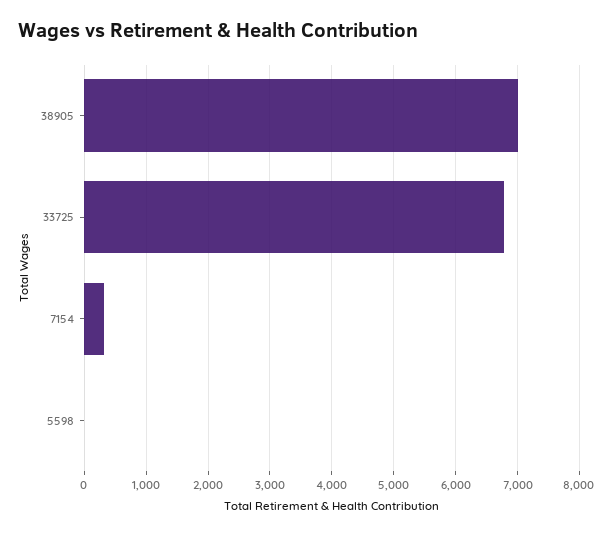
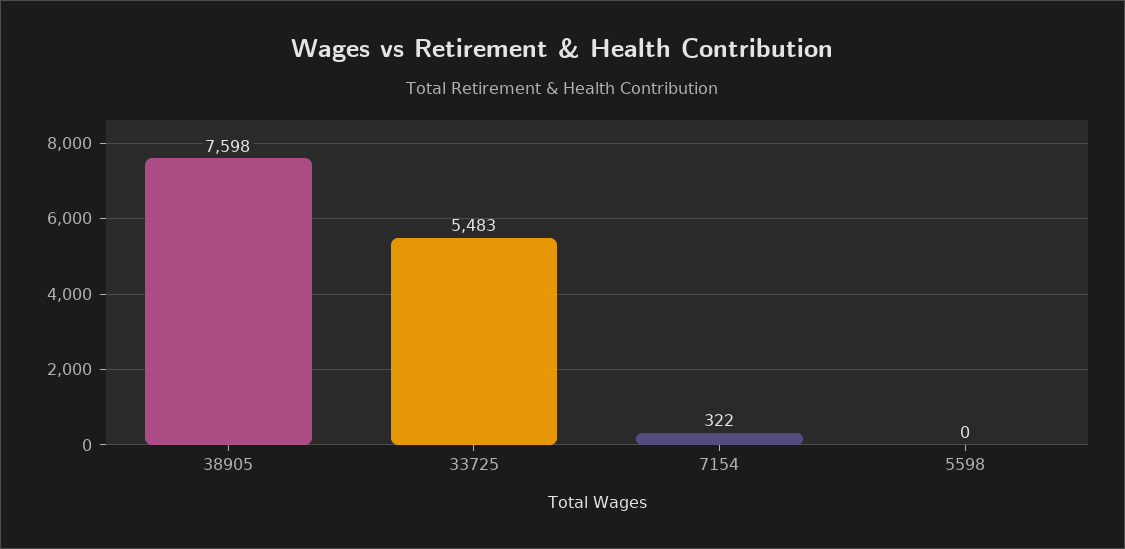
  {
-   "38905": 7000,
+   "38905": 7598,
-   "33725": 6800,
+   "33725": 5483,
    "7154": 322,
    "5598": 0
  }

